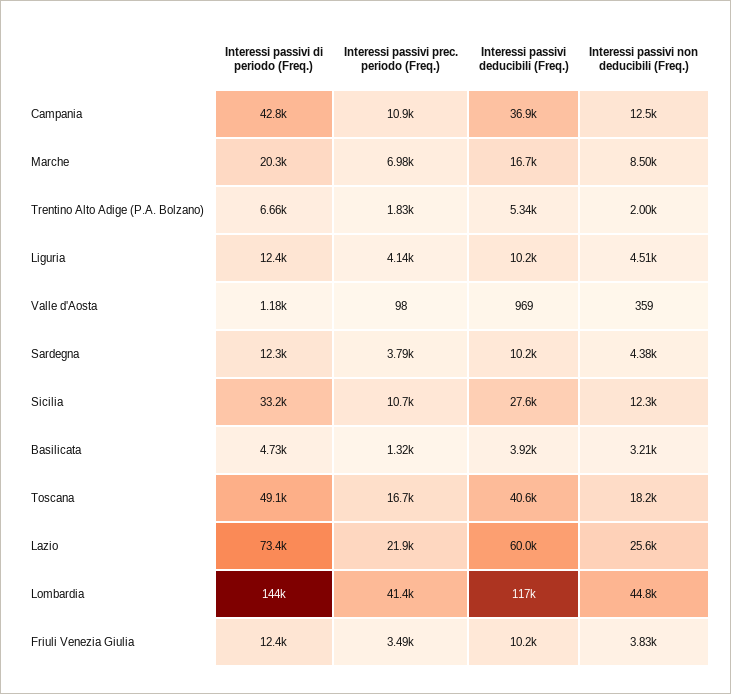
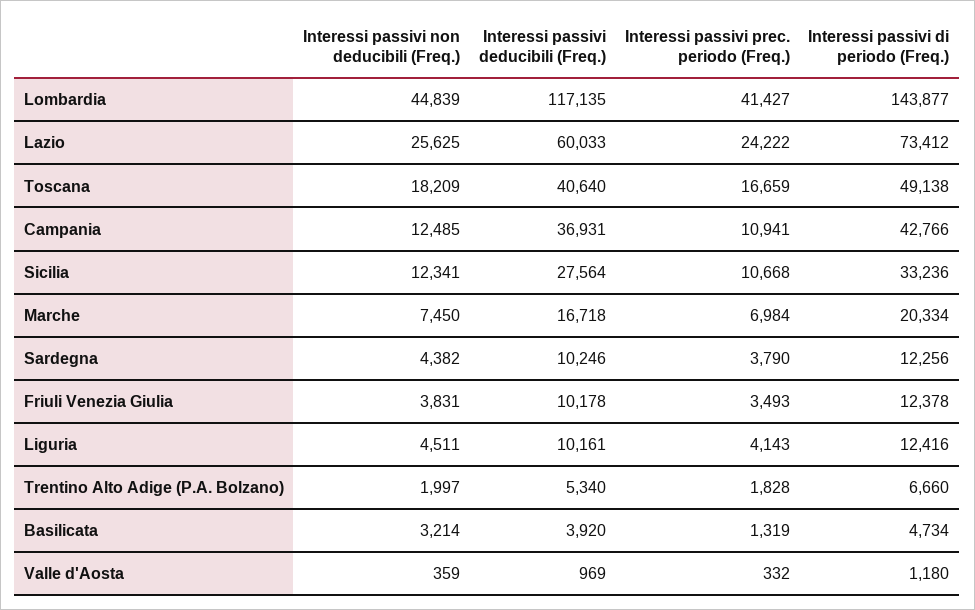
  {
    "Interessi passivi di periodo (Freq.)": {
      "Campania": 42766,
      "Marche": 20334,
      "Trentino Alto Adige (P.A. Bolzano)": 6660,
      "Liguria": 12416,
      "Valle d'Aosta": 1180,
      "Sardegna": 12256,
      "Sicilia": 33236,
      "Basilicata": 4734,
      "Toscana": 49138,
      "Lazio": 73412,
      "Lombardia": 143877,
      "Friuli Venezia Giulia": 12378
    },
    "Interessi passivi prec. periodo (Freq.)": {
      "Campania": 10941,
      "Marche": 6984,
      "Trentino Alto Adige (P.A. Bolzano)": 1828,
      "Liguria": 4143,
-     "Valle d'Aosta": 98,
+     "Valle d'Aosta": 332,
      "Sardegna": 3790,
      "Sicilia": 10668,
      "Basilicata": 1319,
      "Toscana": 16659,
-     "Lazio": 21900,
+     "Lazio": 24222,
      "Lombardia": 41427,
      "Friuli Venezia Giulia": 3493
    },
    "Interessi passivi deducibili (Freq.)": {
      "Campania": 36931,
      "Marche": 16718,
      "Trentino Alto Adige (P.A. Bolzano)": 5340,
      "Liguria": 10161,
      "Valle d'Aosta": 969,
      "Sardegna": 10246,
      "Sicilia": 27564,
      "Basilicata": 3920,
      "Toscana": 40640,
      "Lazio": 60033,
      "Lombardia": 117135,
      "Friuli Venezia Giulia": 10178
    },
    "Interessi passivi non deducibili (Freq.)": {
      "Campania": 12485,
-     "Marche": 8500,
+     "Marche": 7450,
      "Trentino Alto Adige (P.A. Bolzano)": 1997,
      "Liguria": 4511,
      "Valle d'Aosta": 359,
      "Sardegna": 4382,
      "Sicilia": 12341,
      "Basilicata": 3214,
      "Toscana": 18209,
      "Lazio": 25625,
      "Lombardia": 44839,
      "Friuli Venezia Giulia": 3831
    }
  }

